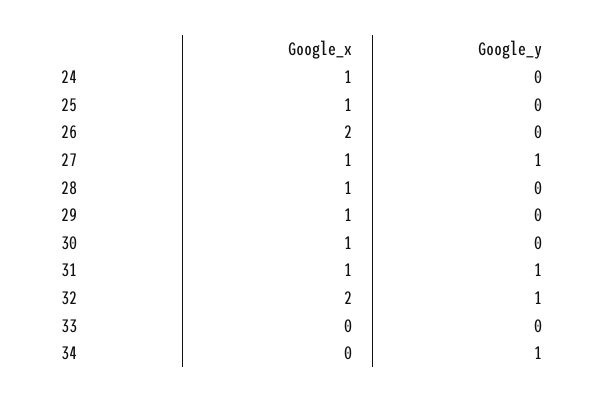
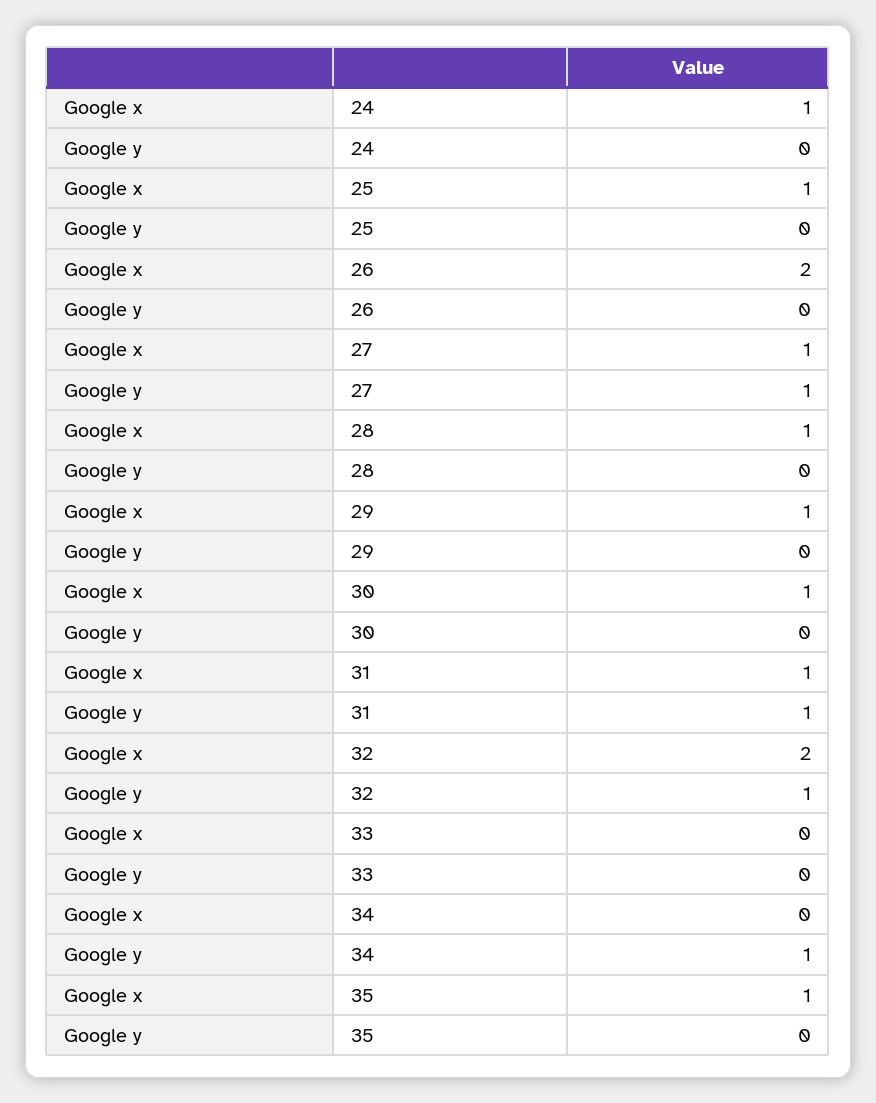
  {
    "Google_x": {
      "24": 1,
      "25": 1,
      "26": 2,
      "27": 1,
      "28": 1,
      "29": 1,
      "30": 1,
      "31": 1,
      "32": 2,
      "33": 0,
-     "34": 0
+     "34": 0,
+     "35": 1
    },
    "Google_y": {
      "24": 0,
      "25": 0,
      "26": 0,
      "27": 1,
      "28": 0,
      "29": 0,
      "30": 0,
      "31": 1,
      "32": 1,
      "33": 0,
-     "34": 1
+     "34": 1,
+     "35": 0
    }
  }

